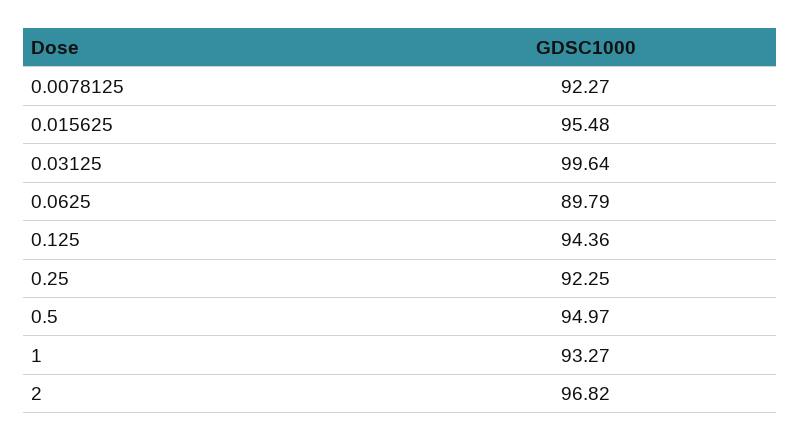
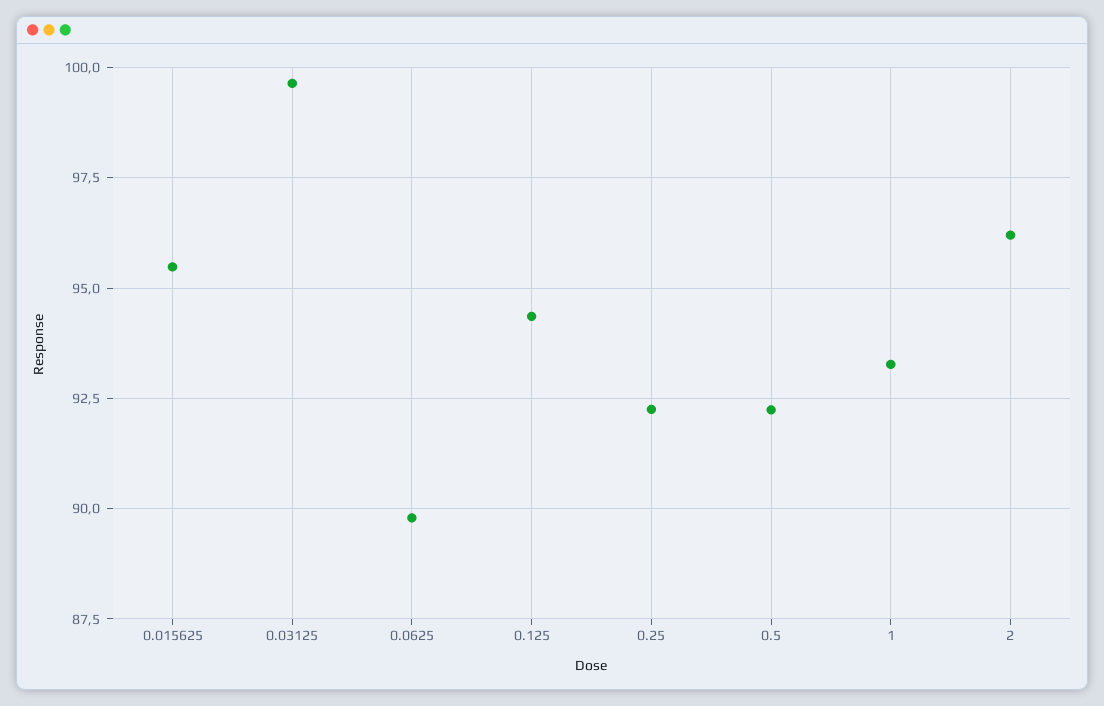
  {
-   "0.0078125": 92.27,
    "0.015625": 95.48,
    "0.03125": 99.64,
    "0.0625": 89.79,
    "0.125": 94.36,
    "0.25": 92.25,
-   "0.5": 94.97,
+   "0.5": 92.25,
    "1": 93.27,
-   "2": 96.82
+   "2": 96.25
  }

